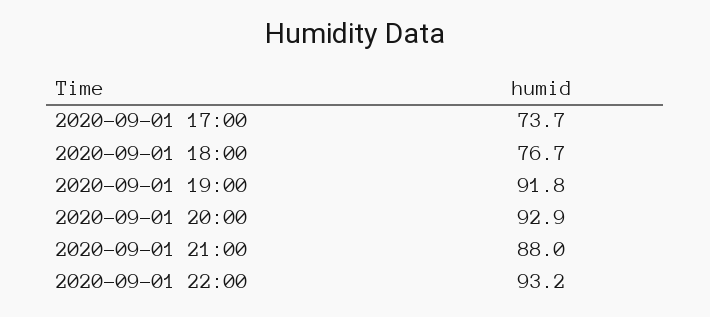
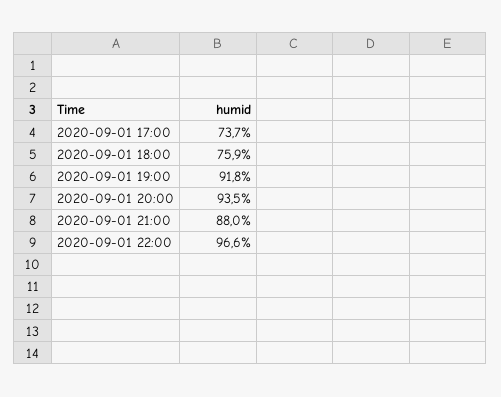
  {
    "2020-09-01 17:00": 73.7,
-   "2020-09-01 18:00": 76.7,
+   "2020-09-01 18:00": 75.9,
    "2020-09-01 19:00": 91.8,
-   "2020-09-01 20:00": 92.9,
+   "2020-09-01 20:00": 93.5,
    "2020-09-01 21:00": 88,
-   "2020-09-01 22:00": 93.2
+   "2020-09-01 22:00": 96.6
  }

